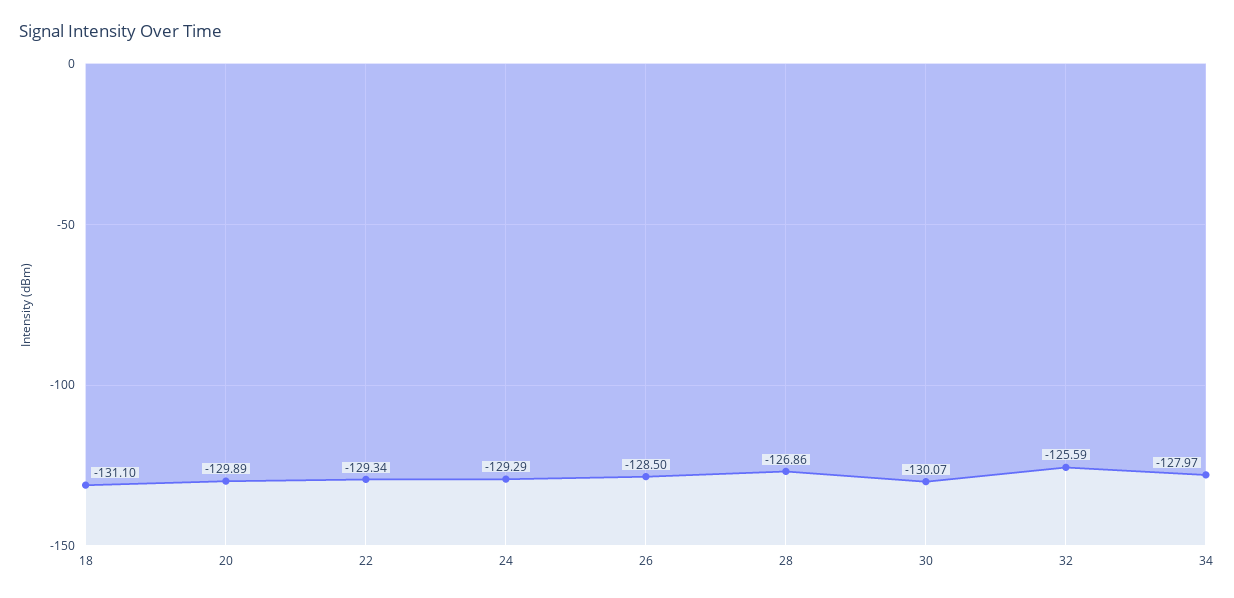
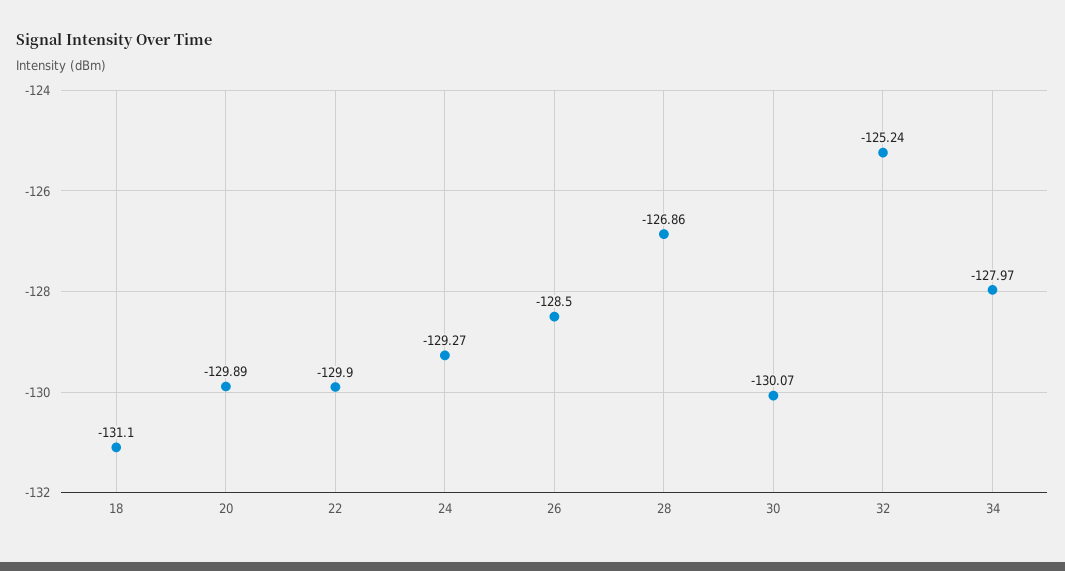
  {
    "18": -131.1,
    "20": -129.89,
-   "22": -129.34,
+   "22": -129.9,
-   "24": -129.29,
+   "24": -129.27,
    "26": -128.5,
    "28": -126.86,
    "30": -130.07,
-   "32": -125.59,
+   "32": -125.24,
    "34": -127.97
  }

